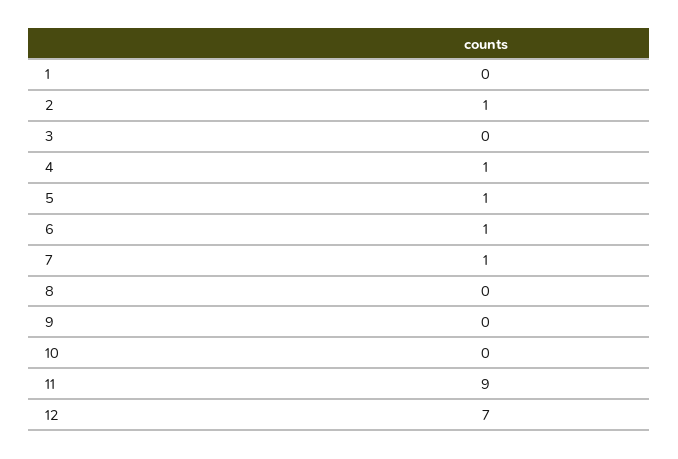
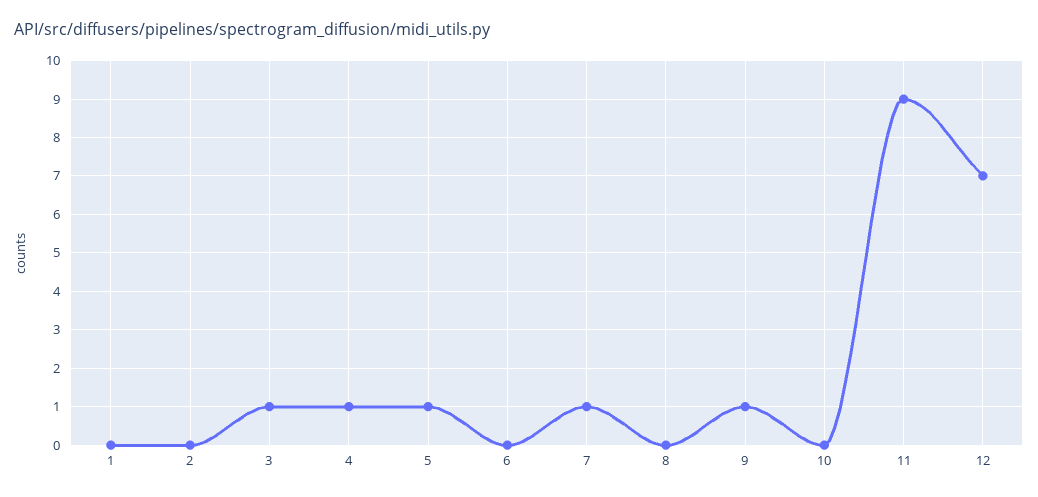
  {
    "1": 0,
-   "2": 1,
+   "2": 0,
-   "3": 0,
+   "3": 1,
    "4": 1,
    "5": 1,
-   "6": 1,
+   "6": 0,
    "7": 1,
    "8": 0,
-   "9": 0,
+   "9": 1,
    "10": 0,
    "11": 9,
    "12": 7
  }

